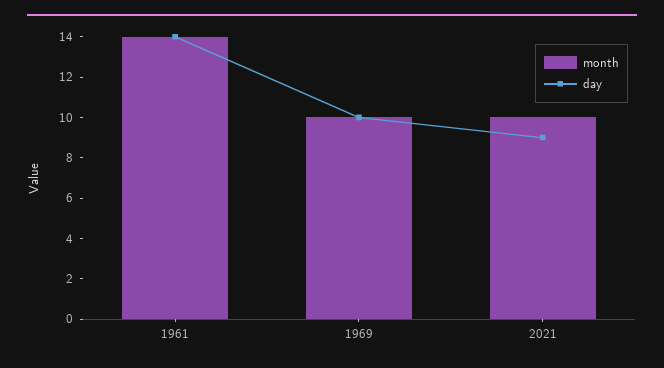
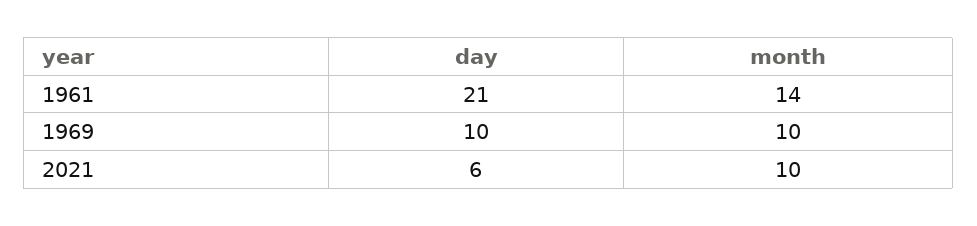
  {
    "month": {
      "1961": 14,
      "1969": 10,
      "2021": 10
    },
    "day": {
-     "1961": 14,
+     "1961": 21,
      "1969": 10,
-     "2021": 9
+     "2021": 6
    }
  }

